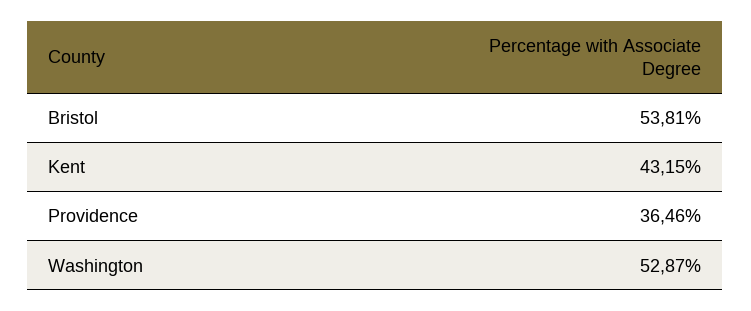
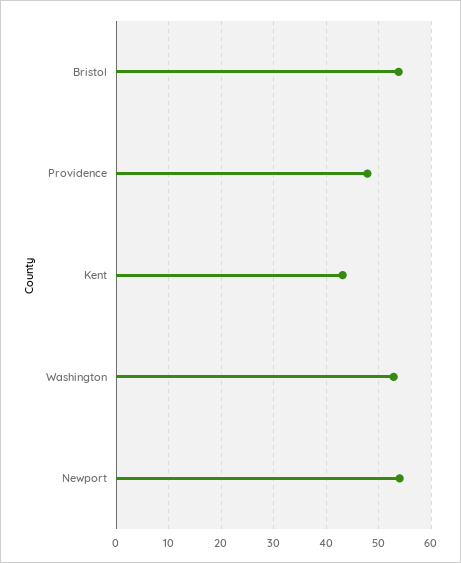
  {
    "Bristol": 53.81,
    "Kent": 43.15,
-   "Providence": 36.46,
+   "Providence": 48,
-   "Washington": 52.87
+   "Washington": 52.87,
+   "Newport": 54
  }

